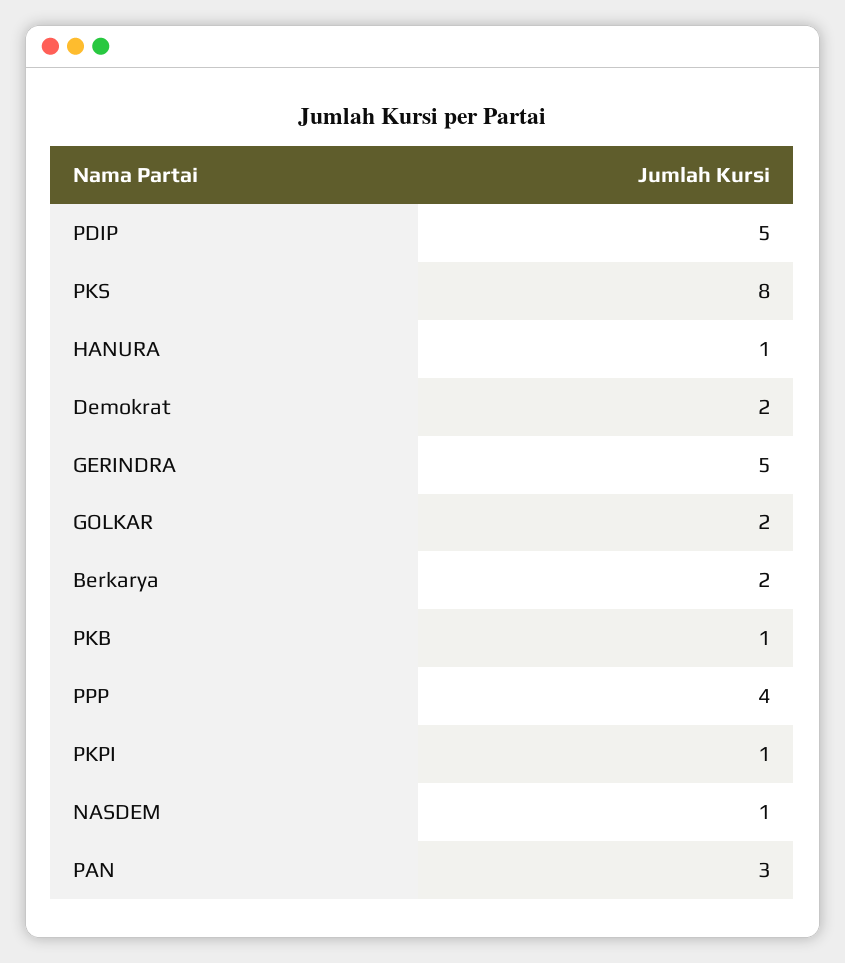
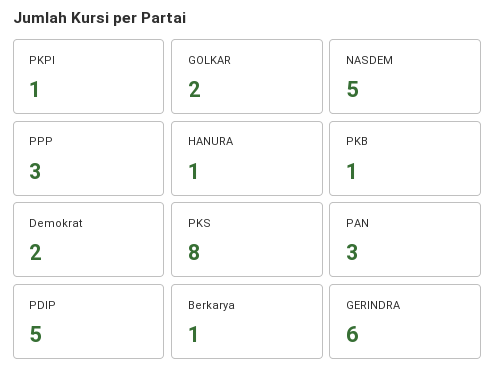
  {
    "PDIP": 5,
    "PKS": 8,
    "HANURA": 1,
    "Demokrat": 2,
-   "GERINDRA": 5,
+   "GERINDRA": 6,
    "GOLKAR": 2,
-   "Berkarya": 2,
+   "Berkarya": 1,
    "PKB": 1,
-   "PPP": 4,
+   "PPP": 3,
    "PKPI": 1,
-   "NASDEM": 1,
+   "NASDEM": 5,
    "PAN": 3
  }

